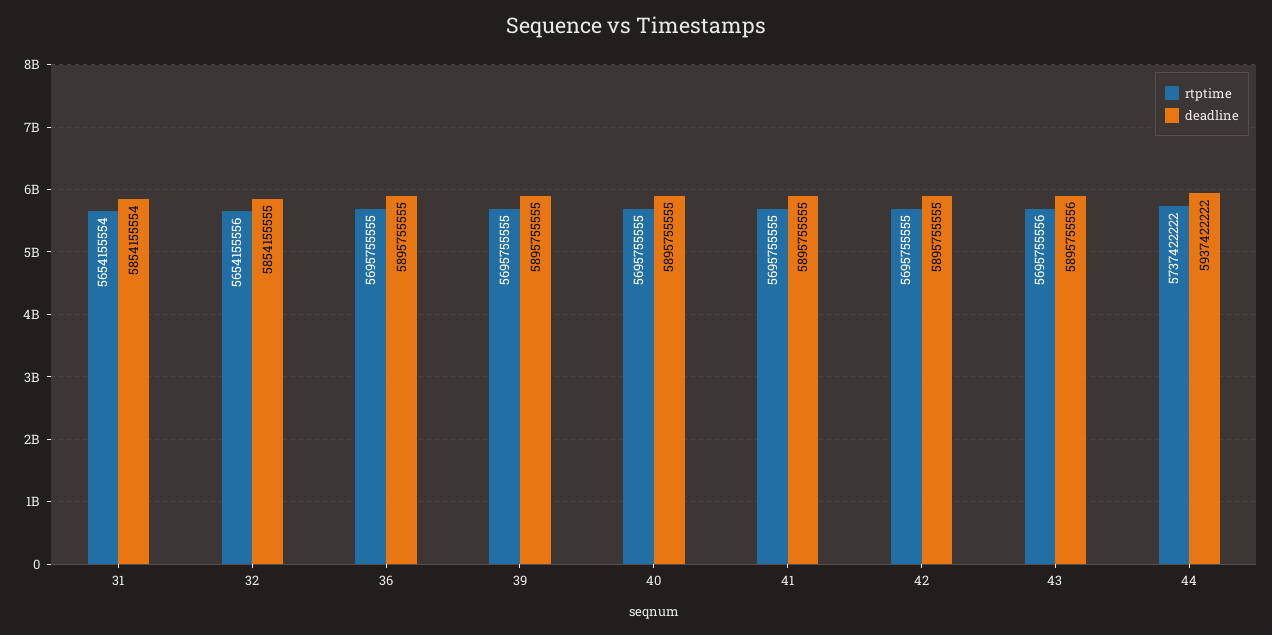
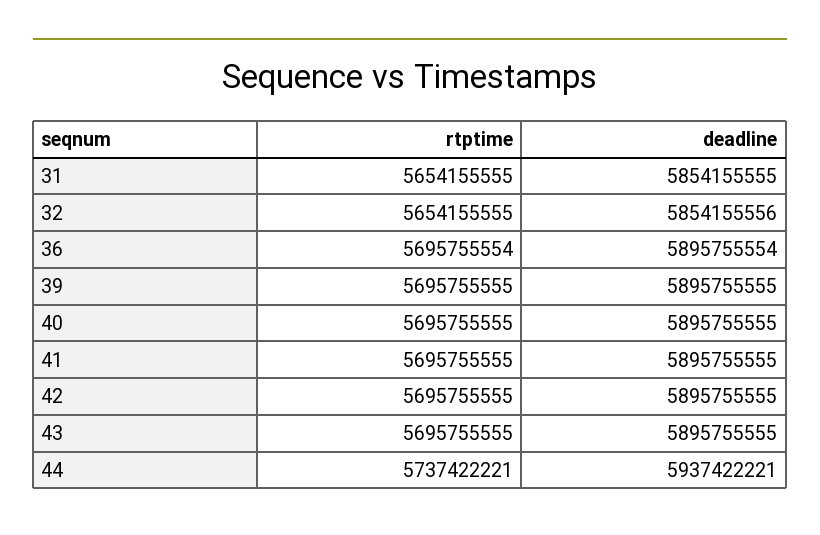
  {
    "rtptime": {
-     "31": 5654155554,
+     "31": 5654155555,
-     "32": 5654155556,
+     "32": 5654155555,
-     "36": 5695755555,
+     "36": 5695755554,
      "39": 5695755555,
      "40": 5695755555,
      "41": 5695755555,
      "42": 5695755555,
-     "43": 5695755556,
+     "43": 5695755555,
-     "44": 5737422222
+     "44": 5737422221
    },
    "deadline": {
-     "31": 5854155554,
+     "31": 5854155555,
-     "32": 5854155555,
+     "32": 5854155556,
-     "36": 5895755555,
+     "36": 5895755554,
      "39": 5895755555,
      "40": 5895755555,
      "41": 5895755555,
      "42": 5895755555,
-     "43": 5895755556,
+     "43": 5895755555,
-     "44": 5937422222
+     "44": 5937422221
    }
  }

